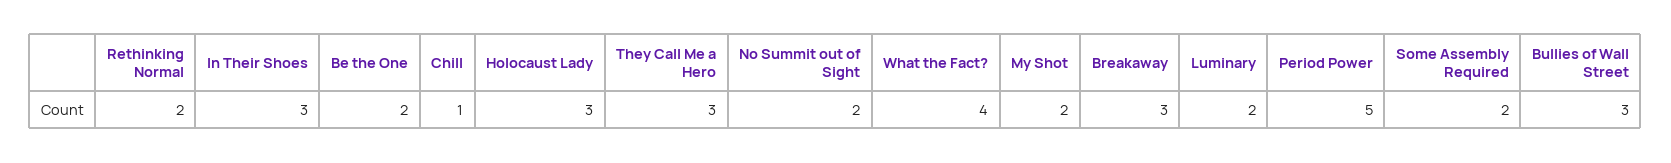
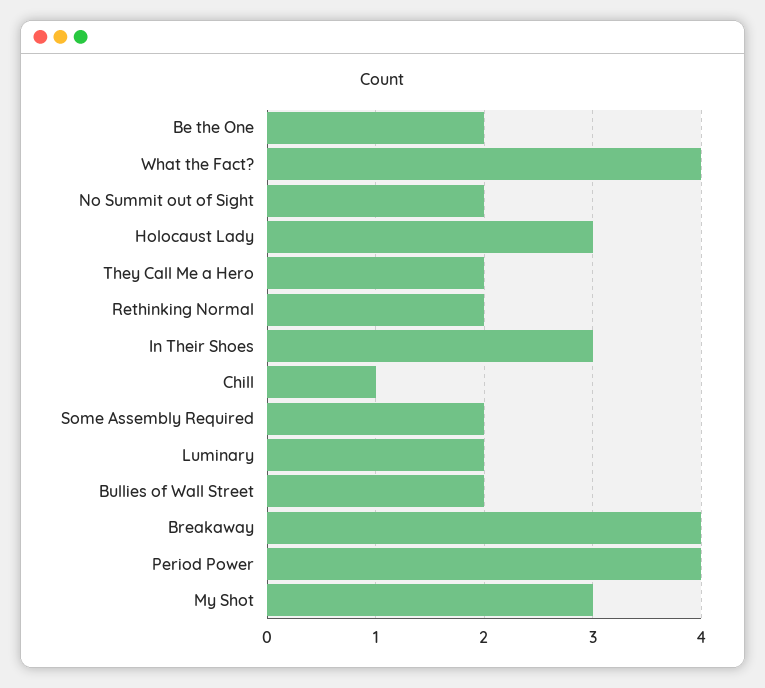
  {
    "Rethinking Normal": 2,
    "In Their Shoes": 3,
    "Be the One": 2,
    "Chill": 1,
    "Holocaust Lady": 3,
-   "They Call Me a Hero": 3,
+   "They Call Me a Hero": 2,
    "No Summit out of Sight": 2,
    "What the Fact?": 4,
-   "My Shot": 2,
+   "My Shot": 3,
-   "Breakaway": 3,
+   "Breakaway": 4,
    "Luminary": 2,
-   "Period Power": 5,
+   "Period Power": 4,
    "Some Assembly Required": 2,
-   "Bullies of Wall Street": 3
+   "Bullies of Wall Street": 2
  }

